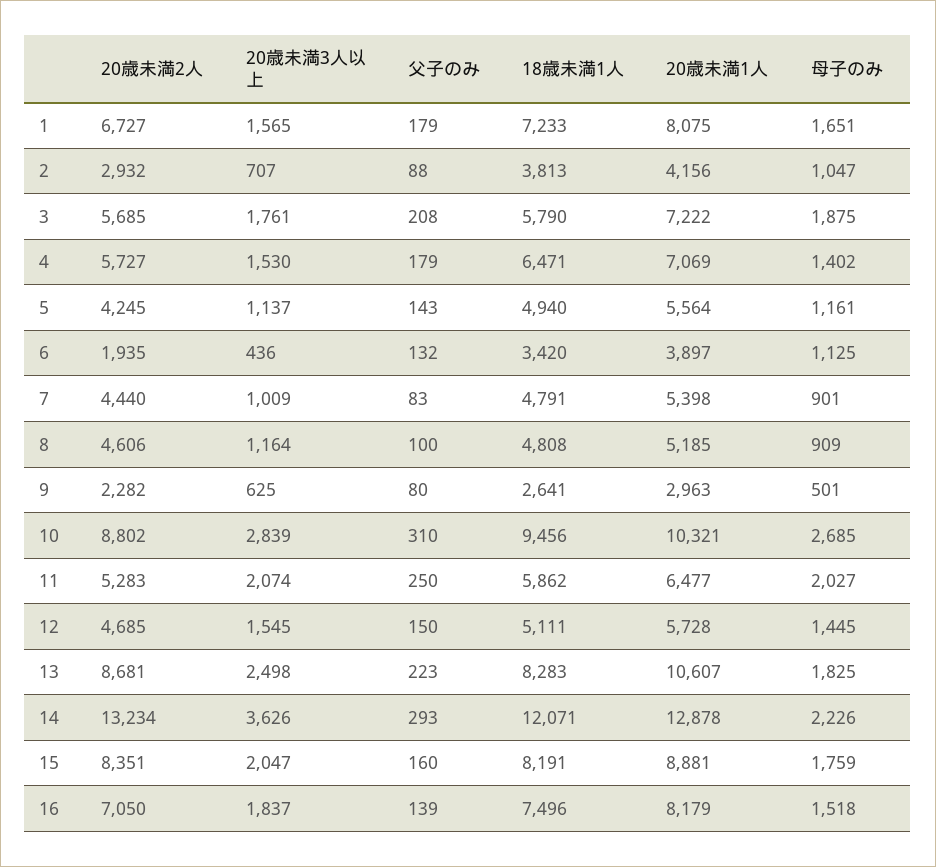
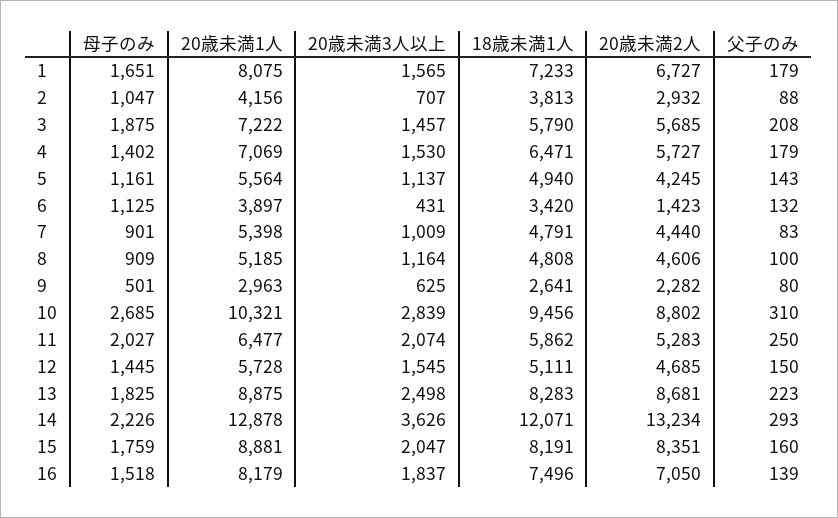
  {
    "20歳未満2人": {
      "1": 6727,
      "2": 2932,
      "3": 5685,
      "4": 5727,
      "5": 4245,
-     "6": 1935,
+     "6": 1423,
      "7": 4440,
      "8": 4606,
      "9": 2282,
      "10": 8802,
      "11": 5283,
      "12": 4685,
      "13": 8681,
      "14": 13234,
      "15": 8351,
      "16": 7050
    },
    "20歳未満3人以上": {
      "1": 1565,
      "2": 707,
-     "3": 1761,
+     "3": 1457,
      "4": 1530,
      "5": 1137,
-     "6": 436,
+     "6": 431,
      "7": 1009,
      "8": 1164,
      "9": 625,
      "10": 2839,
      "11": 2074,
      "12": 1545,
      "13": 2498,
      "14": 3626,
      "15": 2047,
      "16": 1837
    },
    "父子のみ": {
      "1": 179,
      "2": 88,
      "3": 208,
      "4": 179,
      "5": 143,
      "6": 132,
      "7": 83,
      "8": 100,
      "9": 80,
      "10": 310,
      "11": 250,
      "12": 150,
      "13": 223,
      "14": 293,
      "15": 160,
      "16": 139
    },
    "18歳未満1人": {
      "1": 7233,
      "2": 3813,
      "3": 5790,
      "4": 6471,
      "5": 4940,
      "6": 3420,
      "7": 4791,
      "8": 4808,
      "9": 2641,
      "10": 9456,
      "11": 5862,
      "12": 5111,
      "13": 8283,
      "14": 12071,
      "15": 8191,
      "16": 7496
    },
    "20歳未満1人": {
      "1": 8075,
      "2": 4156,
      "3": 7222,
      "4": 7069,
      "5": 5564,
      "6": 3897,
      "7": 5398,
      "8": 5185,
      "9": 2963,
      "10": 10321,
      "11": 6477,
      "12": 5728,
-     "13": 10607,
+     "13": 8875,
      "14": 12878,
      "15": 8881,
      "16": 8179
    },
    "母子のみ": {
      "1": 1651,
      "2": 1047,
      "3": 1875,
      "4": 1402,
      "5": 1161,
      "6": 1125,
      "7": 901,
      "8": 909,
      "9": 501,
      "10": 2685,
      "11": 2027,
      "12": 1445,
      "13": 1825,
      "14": 2226,
      "15": 1759,
      "16": 1518
    }
  }

